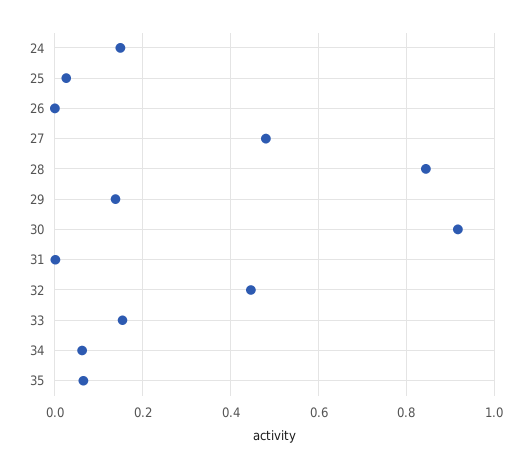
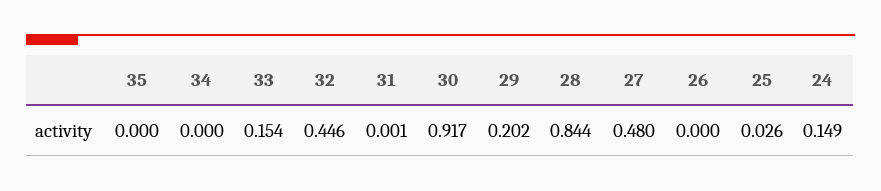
  {
    "24": 0.149,
    "25": 0.026,
    "26": 0,
    "27": 0.48,
    "28": 0.844,
-   "29": 0.14,
+   "29": 0.202,
    "30": 0.917,
    "31": 0.001,
    "32": 0.446,
    "33": 0.154,
-   "34": 0.06,
+   "34": 0,
-   "35": 0.06
+   "35": 0
  }

